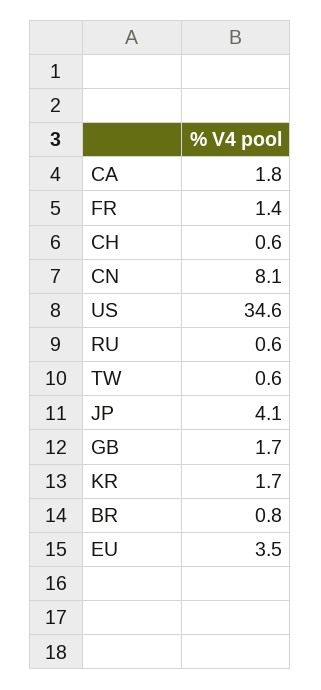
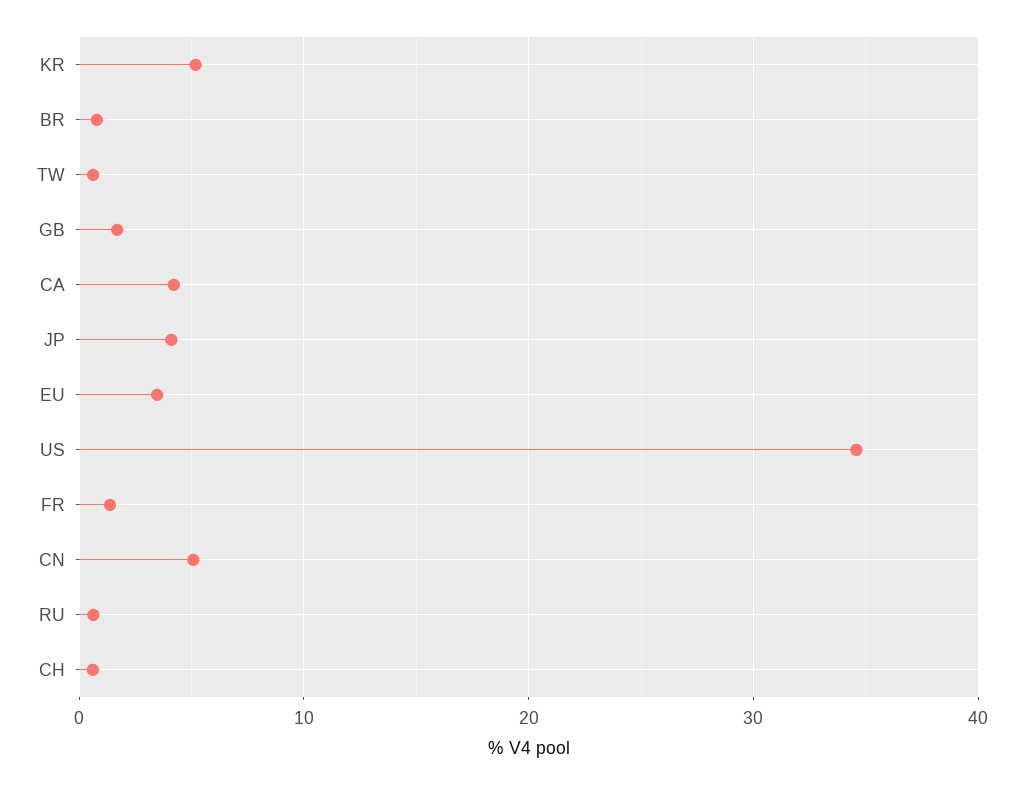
  {
-   "CA": 1.8,
+   "CA": 4,
    "FR": 1.4,
    "CH": 0.6,
-   "CN": 8.1,
+   "CN": 5,
    "US": 34.6,
    "RU": 0.6,
    "TW": 0.6,
    "JP": 4.1,
    "GB": 1.7,
-   "KR": 1.7,
+   "KR": 5,
    "BR": 0.8,
    "EU": 3.5
  }

